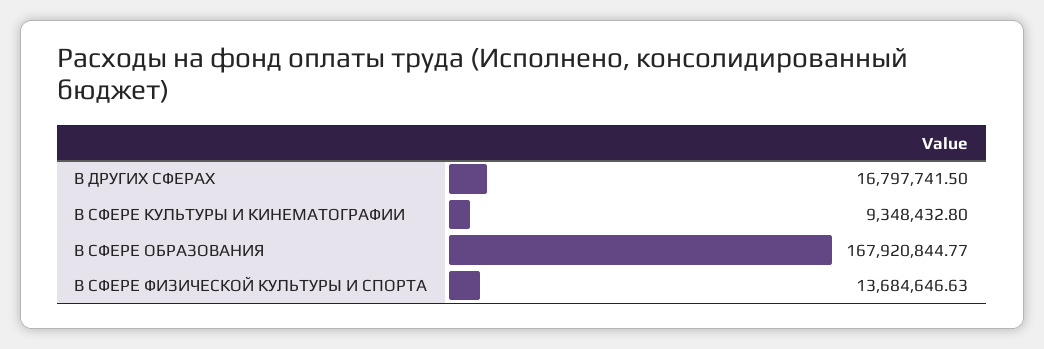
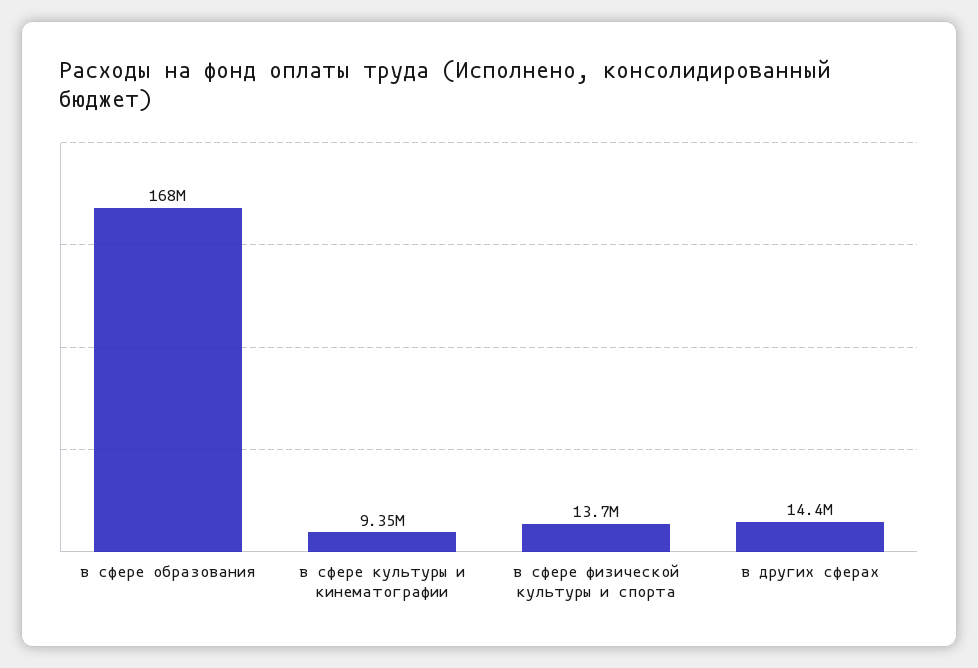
  {
-   "В ДРУГИХ СФЕРАХ": 16797741.5,
+   "В ДРУГИХ СФЕРАХ": 14400000,
    "В СФЕРЕ КУЛЬТУРЫ И КИНЕМАТОГРАФИИ": 9348432.8,
    "В СФЕРЕ ОБРАЗОВАНИЯ": 167920844.77,
    "В СФЕРЕ ФИЗИЧЕСКОЙ КУЛЬТУРЫ И СПОРТА": 13684646.63
  }

